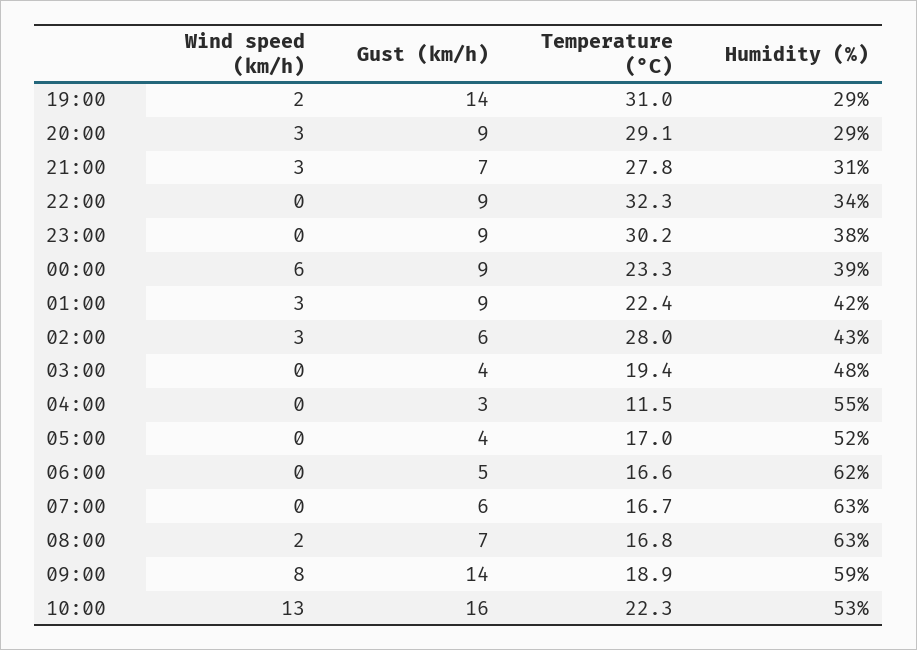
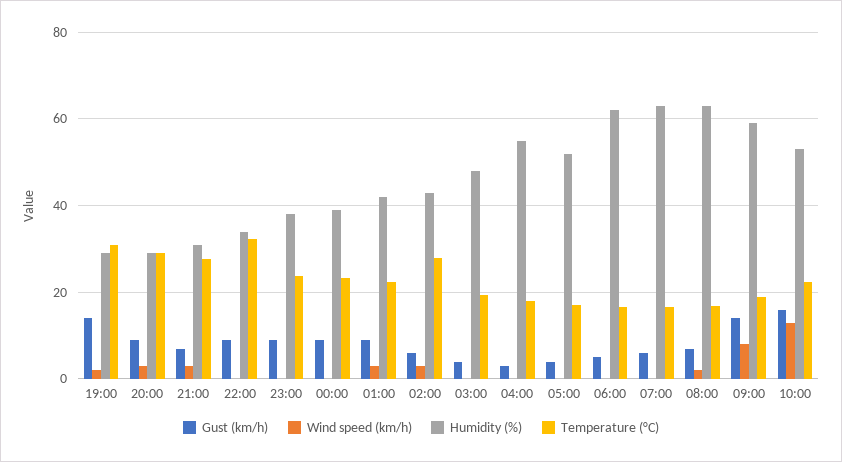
  {
    "Wind speed (km/h)": {
      "19:00": 2,
      "20:00": 3,
      "21:00": 3,
      "22:00": 0,
      "23:00": 0,
-     "00:00": 6,
+     "00:00": 0,
      "01:00": 3,
      "02:00": 3,
      "03:00": 0,
      "04:00": 0,
      "05:00": 0,
      "06:00": 0,
      "07:00": 0,
      "08:00": 2,
      "09:00": 8,
      "10:00": 13
    },
    "Gust (km/h)": {
      "19:00": 14,
      "20:00": 9,
      "21:00": 7,
      "22:00": 9,
      "23:00": 9,
      "00:00": 9,
      "01:00": 9,
      "02:00": 6,
      "03:00": 4,
      "04:00": 3,
      "05:00": 4,
      "06:00": 5,
      "07:00": 6,
      "08:00": 7,
      "09:00": 14,
      "10:00": 16
    },
    "Temperature (°C)": {
      "19:00": 31,
      "20:00": 29.1,
      "21:00": 27.8,
      "22:00": 32.3,
-     "23:00": 30.2,
+     "23:00": 24,
      "00:00": 23.3,
      "01:00": 22.4,
      "02:00": 28,
      "03:00": 19.4,
-     "04:00": 11.5,
+     "04:00": 18,
      "05:00": 17,
      "06:00": 16.6,
      "07:00": 16.7,
      "08:00": 16.8,
      "09:00": 18.9,
      "10:00": 22.3
    },
    "Humidity (%)": {
      "19:00": 29,
      "20:00": 29,
      "21:00": 31,
      "22:00": 34,
      "23:00": 38,
      "00:00": 39,
      "01:00": 42,
      "02:00": 43,
      "03:00": 48,
      "04:00": 55,
      "05:00": 52,
      "06:00": 62,
      "07:00": 63,
      "08:00": 63,
      "09:00": 59,
      "10:00": 53
    }
  }

